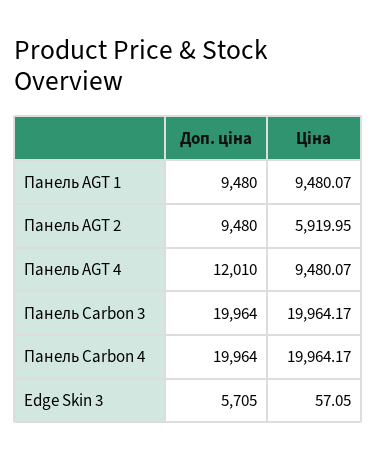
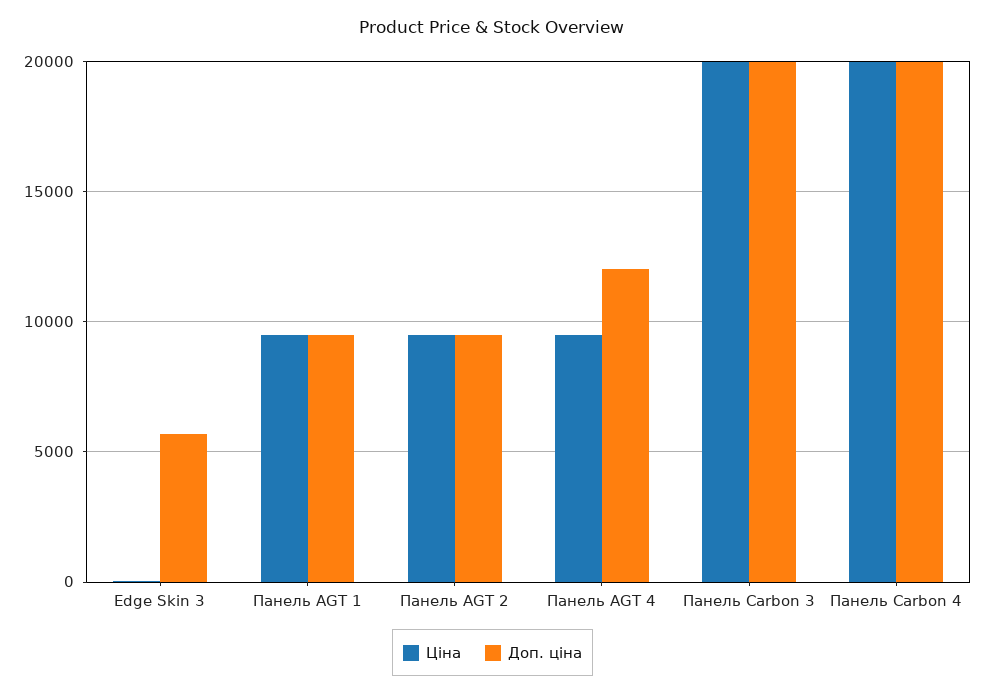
  {
    "Доп. ціна": {
      "Панель AGT 1": 9480,
      "Панель AGT 2": 9480,
      "Панель AGT 4": 12010,
      "Панель Carbon 3": 19964,
      "Панель Carbon 4": 19964,
      "Edge Skin 3": 5705
    },
    "Ціна": {
      "Панель AGT 1": 9480.07,
-     "Панель AGT 2": 5919.95,
+     "Панель AGT 2": 9500,
      "Панель AGT 4": 9480.07,
      "Панель Carbon 3": 19964.17,
      "Панель Carbon 4": 19964.17,
      "Edge Skin 3": 57.05
    }
  }

